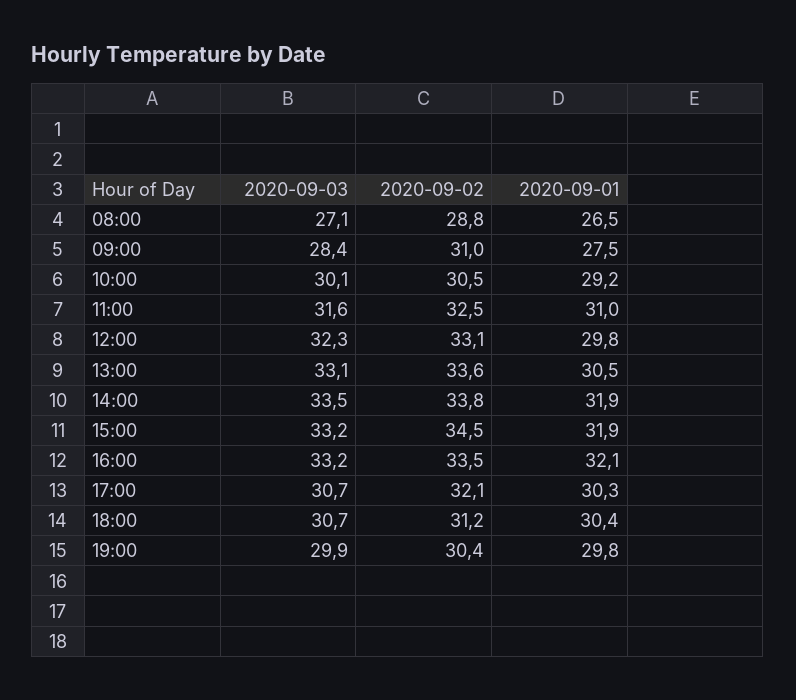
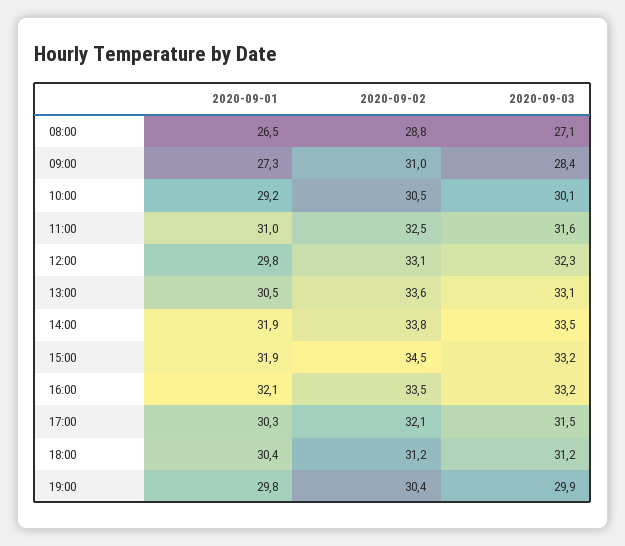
  {
    "2020-09-03": {
      "08:00": 27.1,
      "09:00": 28.4,
      "10:00": 30.1,
      "11:00": 31.6,
      "12:00": 32.3,
      "13:00": 33.1,
      "14:00": 33.5,
      "15:00": 33.2,
      "16:00": 33.2,
-     "17:00": 30.7,
+     "17:00": 31.5,
-     "18:00": 30.7,
+     "18:00": 31.2,
      "19:00": 29.9
    },
    "2020-09-02": {
      "08:00": 28.8,
      "09:00": 31,
      "10:00": 30.5,
      "11:00": 32.5,
      "12:00": 33.1,
      "13:00": 33.6,
      "14:00": 33.8,
      "15:00": 34.5,
      "16:00": 33.5,
      "17:00": 32.1,
      "18:00": 31.2,
      "19:00": 30.4
    },
    "2020-09-01": {
      "08:00": 26.5,
-     "09:00": 27.5,
+     "09:00": 27.3,
      "10:00": 29.2,
      "11:00": 31,
      "12:00": 29.8,
      "13:00": 30.5,
      "14:00": 31.9,
      "15:00": 31.9,
      "16:00": 32.1,
      "17:00": 30.3,
      "18:00": 30.4,
      "19:00": 29.8
    }
  }

